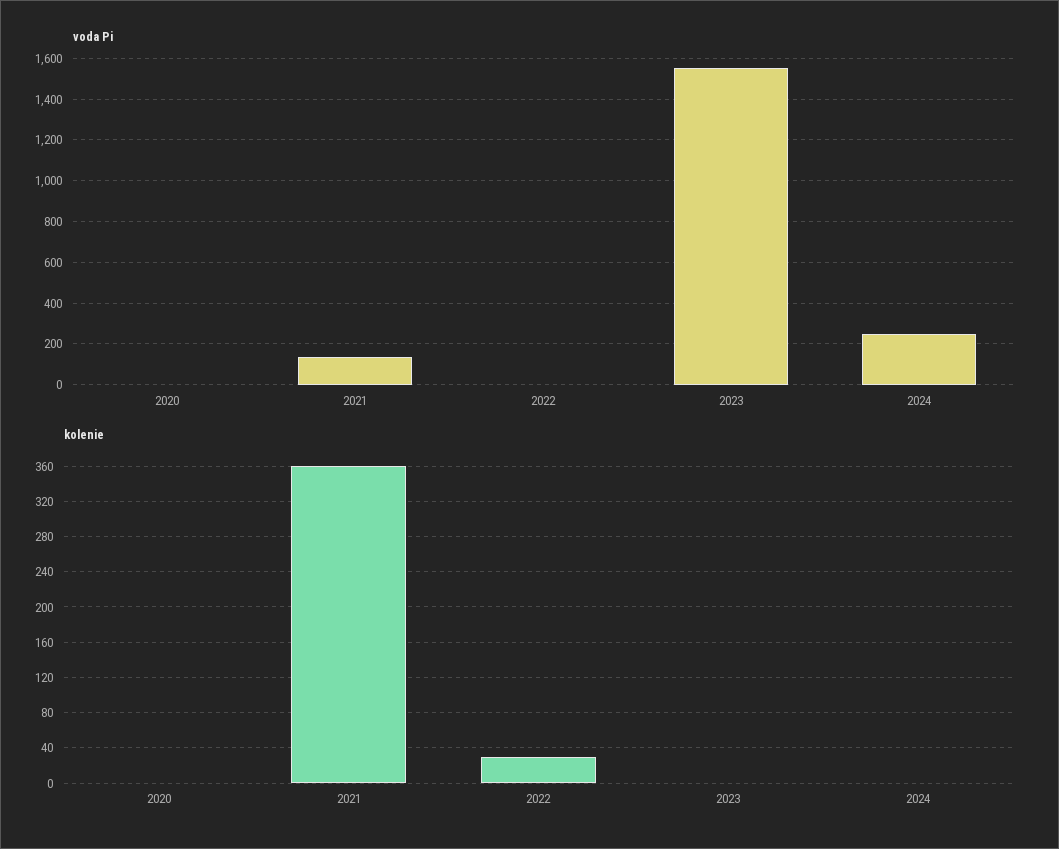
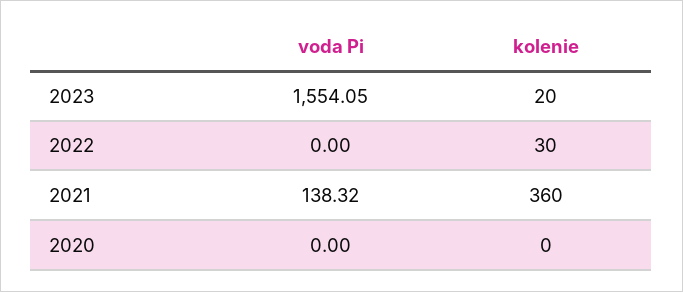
  {
    "voda Pi": {
      "2020": 0,
      "2021": 138.32,
      "2022": 0,
-     "2023": 1554.05,
+     "2023": 1554.05
-     "2024": 250
    },
    "kolenie": {
      "2020": 0,
      "2021": 360,
      "2022": 30,
-     "2023": 0,
+     "2023": 20
-     "2024": 0
    }
  }

